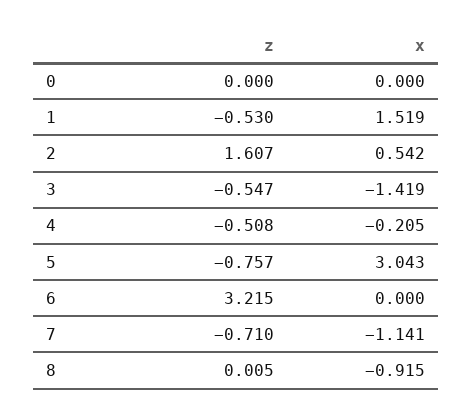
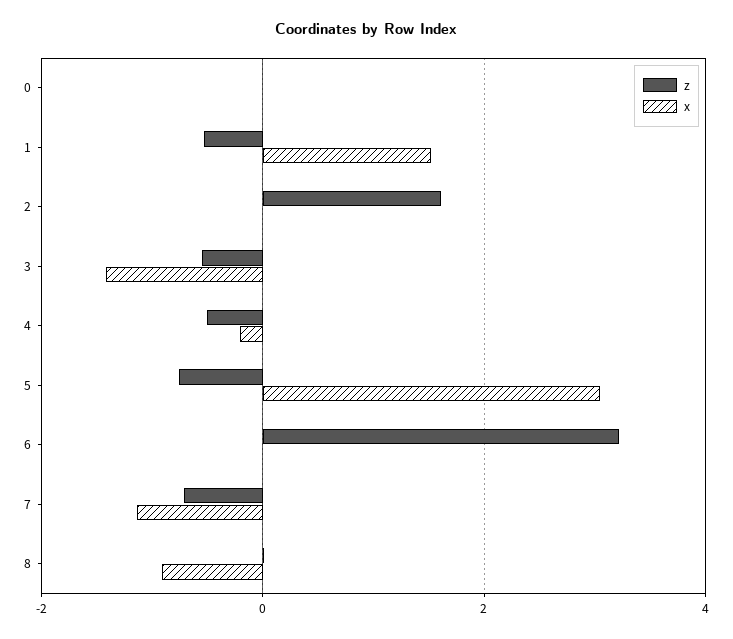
  {
    "z": {
      "0": 0,
      "1": -0.53,
      "2": 1.607,
      "3": -0.547,
      "4": -0.508,
      "5": -0.757,
      "6": 3.215,
      "7": -0.71,
      "8": 0.005
    },
    "x": {
      "0": 0,
      "1": 1.519,
-     "2": 0.542,
+     "2": 0,
      "3": -1.419,
      "4": -0.205,
      "5": 3.043,
      "6": 0,
      "7": -1.141,
      "8": -0.915
    }
  }

